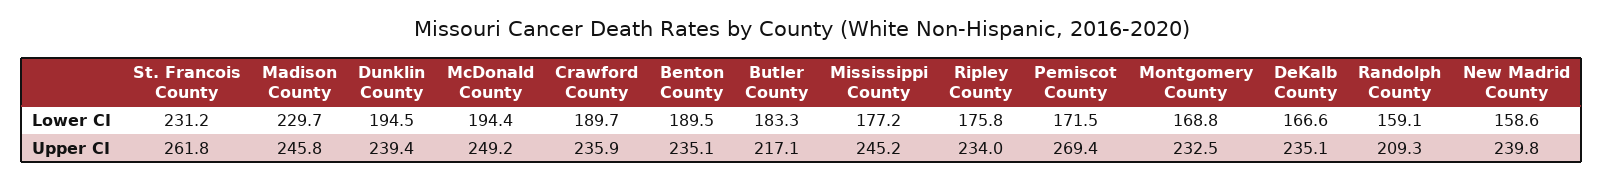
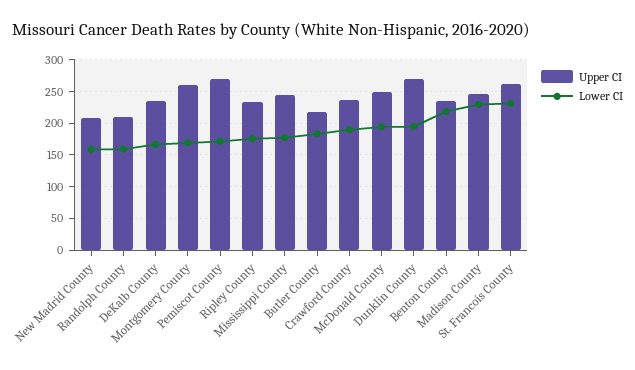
  {
    "Lower CI": {
      "St. Francois County": 231.2,
      "Madison County": 229.7,
      "Dunklin County": 194.5,
      "McDonald County": 194.4,
      "Crawford County": 189.7,
-     "Benton County": 189.5,
+     "Benton County": 220,
      "Butler County": 183.3,
      "Mississippi County": 177.2,
      "Ripley County": 175.8,
      "Pemiscot County": 171.5,
      "Montgomery County": 168.8,
      "DeKalb County": 166.6,
      "Randolph County": 159.1,
      "New Madrid County": 158.6
    },
    "Upper CI": {
      "St. Francois County": 261.8,
      "Madison County": 245.8,
-     "Dunklin County": 239.4,
+     "Dunklin County": 270,
      "McDonald County": 249.2,
      "Crawford County": 235.9,
      "Benton County": 235.1,
      "Butler County": 217.1,
      "Mississippi County": 245.2,
      "Ripley County": 234,
      "Pemiscot County": 269.4,
-     "Montgomery County": 232.5,
+     "Montgomery County": 260,
      "DeKalb County": 235.1,
      "Randolph County": 209.3,
-     "New Madrid County": 239.8
+     "New Madrid County": 210
    }
  }

